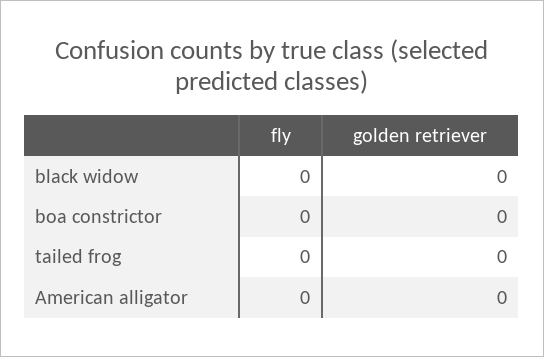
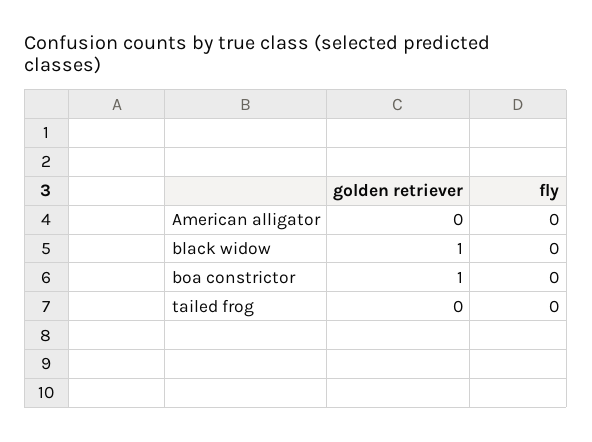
  {
    "fly": {
      "black widow": 0,
      "boa constrictor": 0,
      "tailed frog": 0,
      "American alligator": 0
    },
    "golden retriever": {
-     "black widow": 0,
+     "black widow": 1,
-     "boa constrictor": 0,
+     "boa constrictor": 1,
      "tailed frog": 0,
      "American alligator": 0
    }
  }

